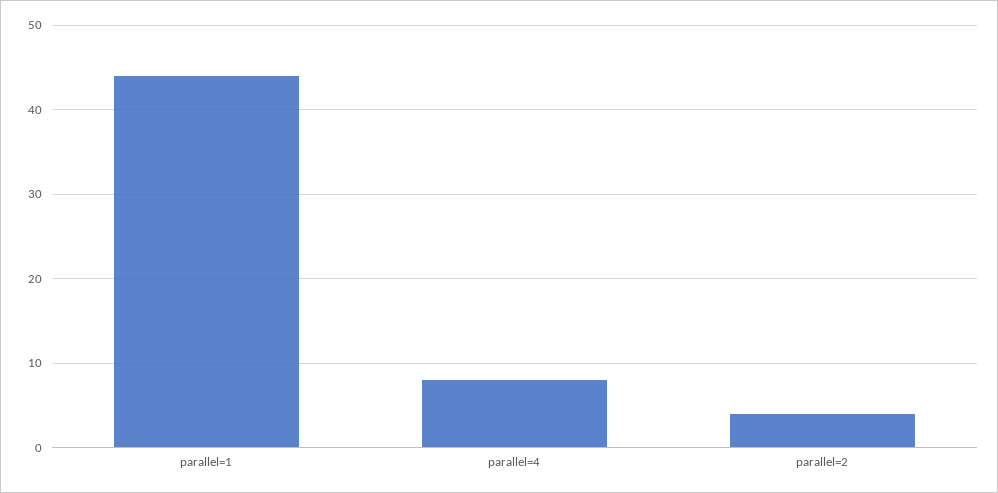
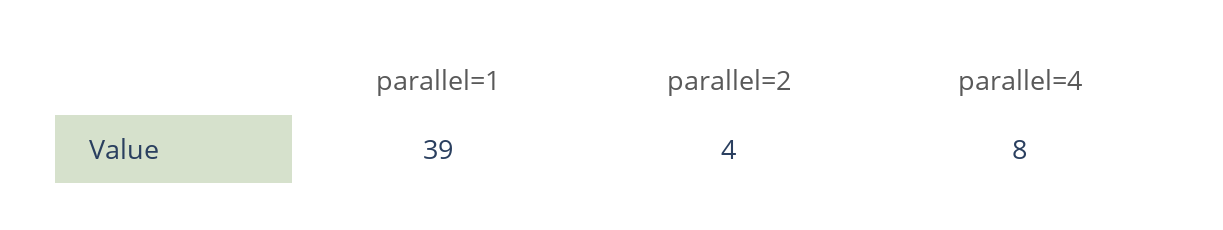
  {
-   "parallel=1": 44,
+   "parallel=1": 39,
    "parallel=4": 8,
    "parallel=2": 4
  }

